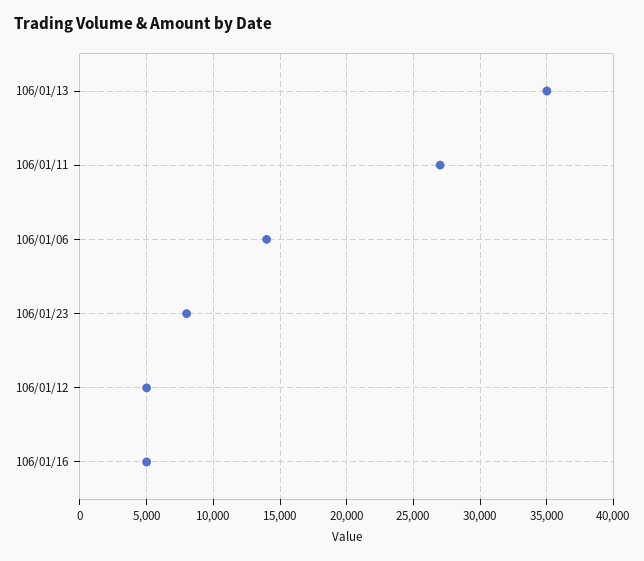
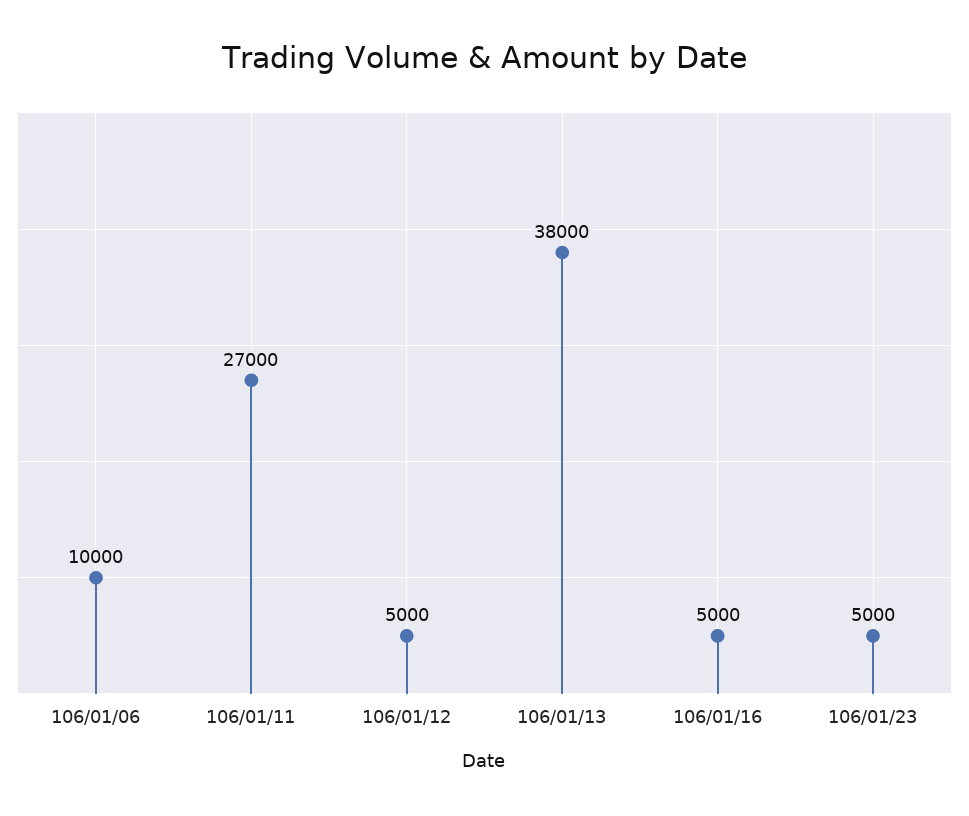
  {
-   "106/01/13": 35000,
+   "106/01/13": 38000,
    "106/01/11": 27000,
-   "106/01/06": 14000,
+   "106/01/06": 10000,
-   "106/01/23": 8000,
+   "106/01/23": 5000,
    "106/01/12": 5000,
    "106/01/16": 5000
  }

